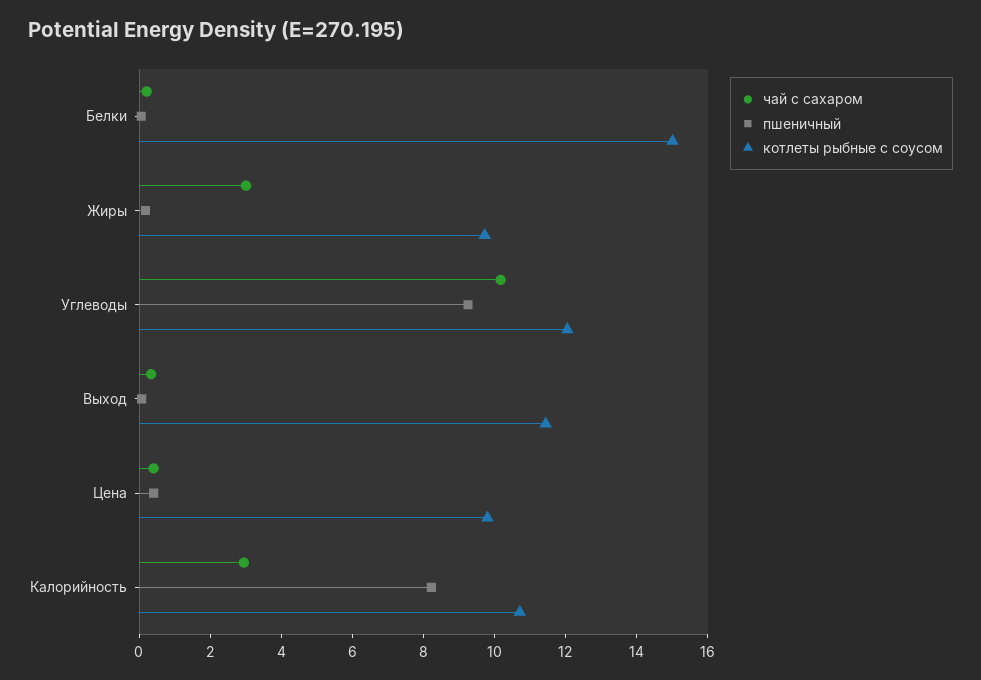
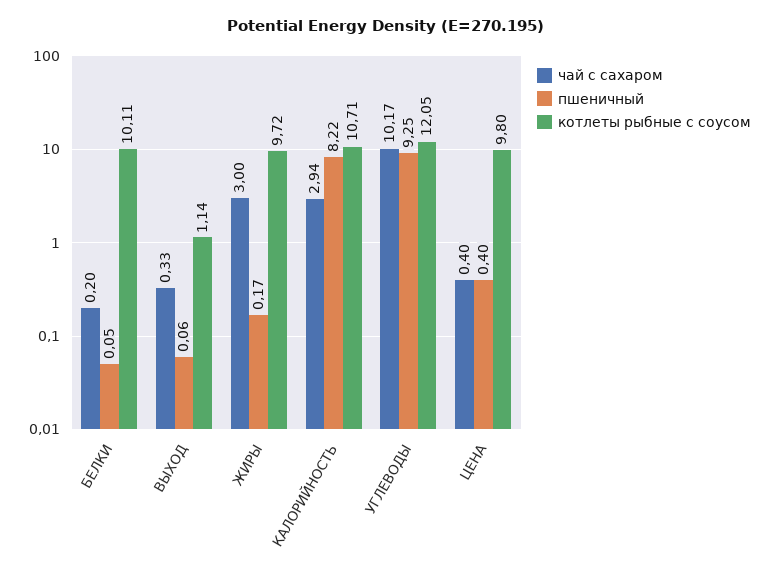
  {
    "чай с сахаром": {
      "Белки": 0.2,
      "Жиры": 3,
      "Углеводы": 10.17,
      "Выход": 0.33,
      "Цена": 0.4,
      "Калорийность": 2.94
    },
    "пшеничный": {
      "Белки": 0.05,
      "Жиры": 0.17,
      "Углеводы": 9.25,
      "Выход": 0.06,
      "Цена": 0.4,
      "Калорийность": 8.22
    },
    "котлеты рыбные с соусом": {
-     "Белки": 15,
+     "Белки": 10.11,
      "Жиры": 9.72,
      "Углеводы": 12.05,
-     "Выход": 11.5,
+     "Выход": 1.14,
      "Цена": 9.8,
      "Калорийность": 10.71
    }
  }

